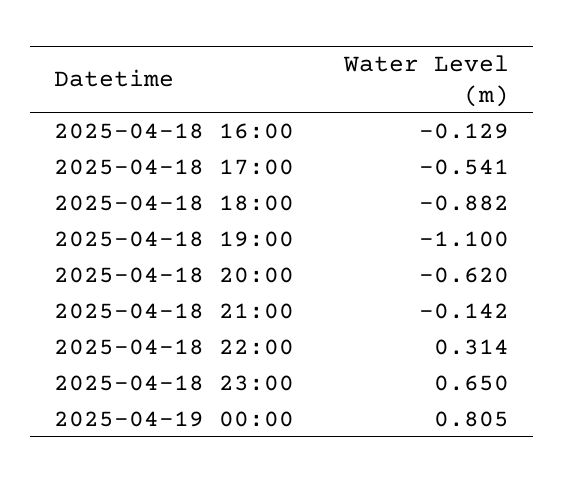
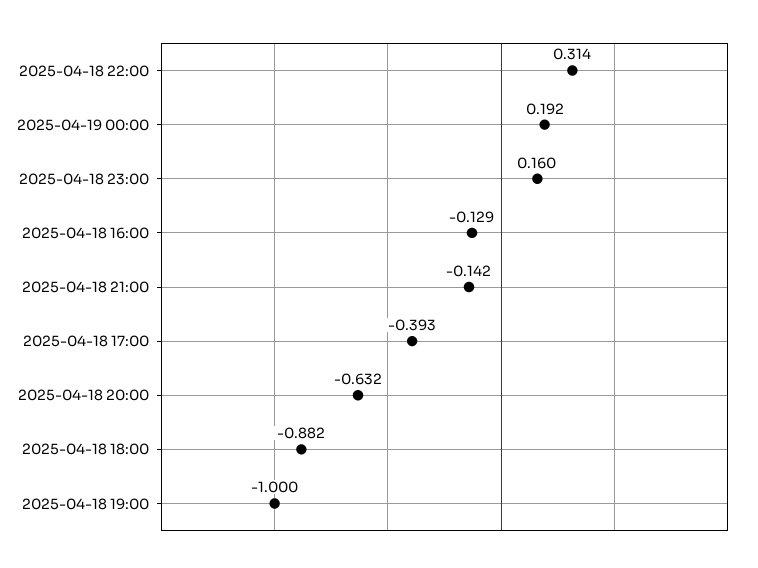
  {
    "2025-04-18 16:00": -0.129,
-   "2025-04-18 17:00": -0.541,
+   "2025-04-18 17:00": -0.393,
    "2025-04-18 18:00": -0.882,
-   "2025-04-18 19:00": -1.1,
+   "2025-04-18 19:00": -1,
-   "2025-04-18 20:00": -0.62,
+   "2025-04-18 20:00": -0.632,
    "2025-04-18 21:00": -0.142,
    "2025-04-18 22:00": 0.314,
-   "2025-04-18 23:00": 0.65,
+   "2025-04-18 23:00": 0.16,
-   "2025-04-19 00:00": 0.805
+   "2025-04-19 00:00": 0.192
  }

